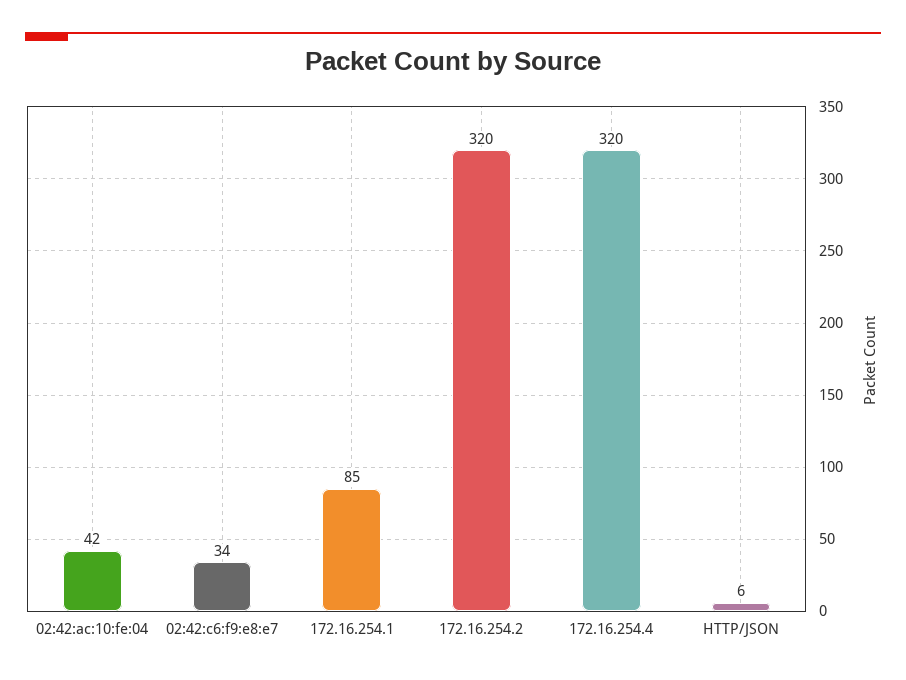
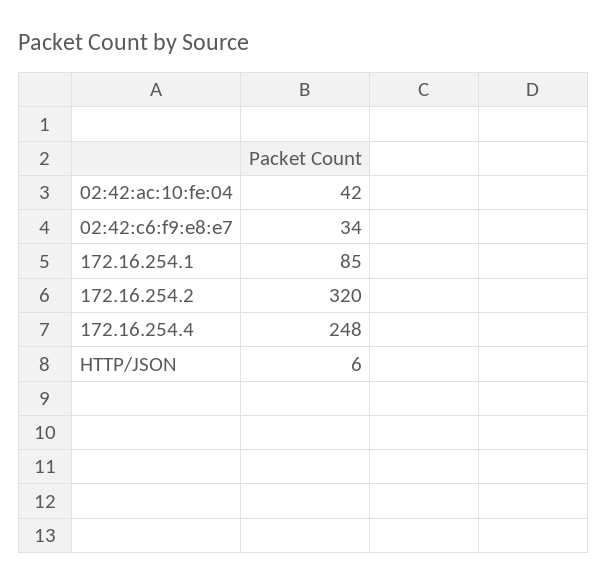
  {
    "02:42:ac:10:fe:04": 42,
    "02:42:c6:f9:e8:e7": 34,
    "172.16.254.1": 85,
    "172.16.254.2": 320,
-   "172.16.254.4": 320,
+   "172.16.254.4": 248,
    "HTTP/JSON": 6
  }

